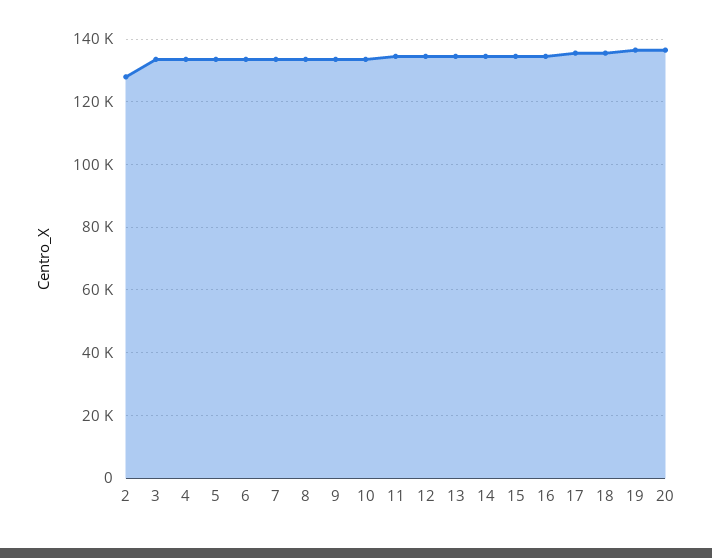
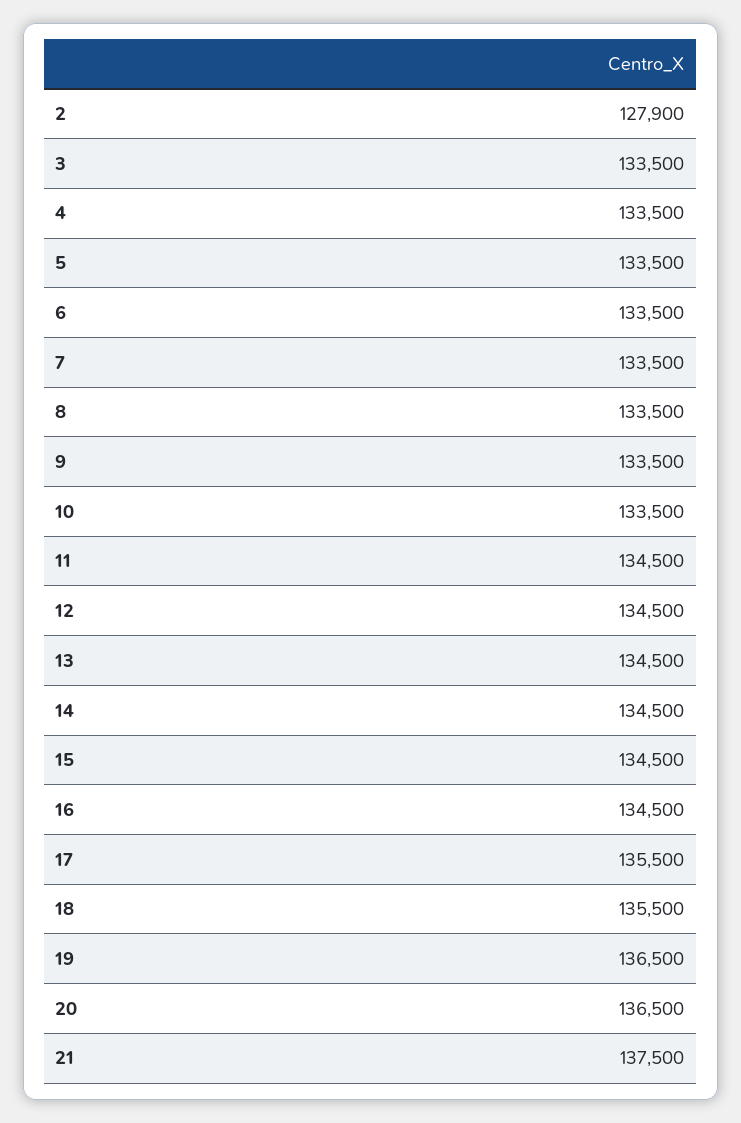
  {
    "2": 127900,
    "3": 133500,
    "4": 133500,
    "5": 133500,
    "6": 133500,
    "7": 133500,
    "8": 133500,
    "9": 133500,
    "10": 133500,
    "11": 134500,
    "12": 134500,
    "13": 134500,
    "14": 134500,
    "15": 134500,
    "16": 134500,
    "17": 135500,
    "18": 135500,
    "19": 136500,
-   "20": 136500
+   "20": 136500,
+   "21": 137500
  }

